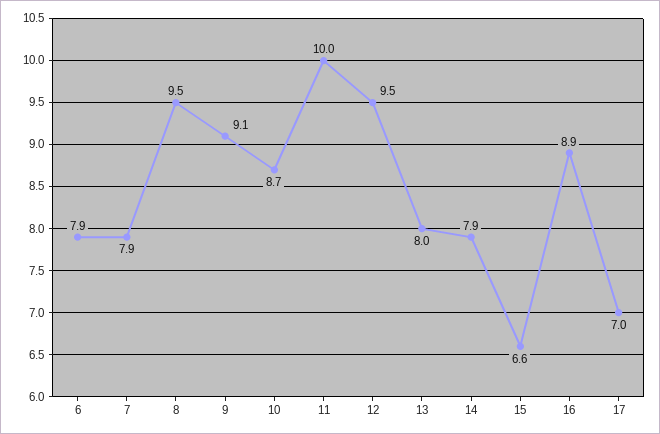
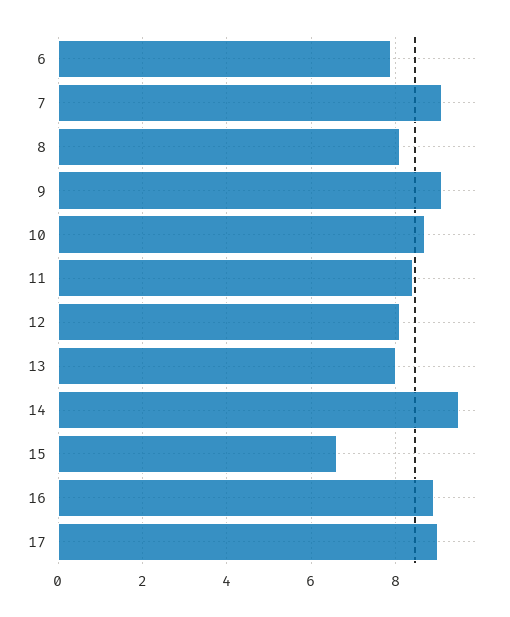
  {
    "6": 7.9,
-   "7": 7.9,
+   "7": 9,
-   "8": 9.5,
+   "8": 8,
    "9": 9.1,
    "10": 8.7,
-   "11": 10,
+   "11": 8.5,
-   "12": 9.5,
+   "12": 8,
    "13": 8,
-   "14": 7.9,
+   "14": 9.5,
    "15": 6.6,
    "16": 8.9,
-   "17": 7
+   "17": 9
  }

